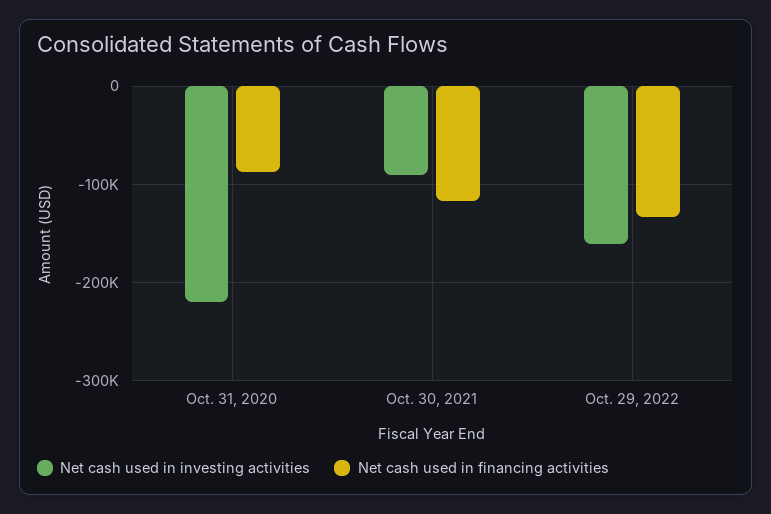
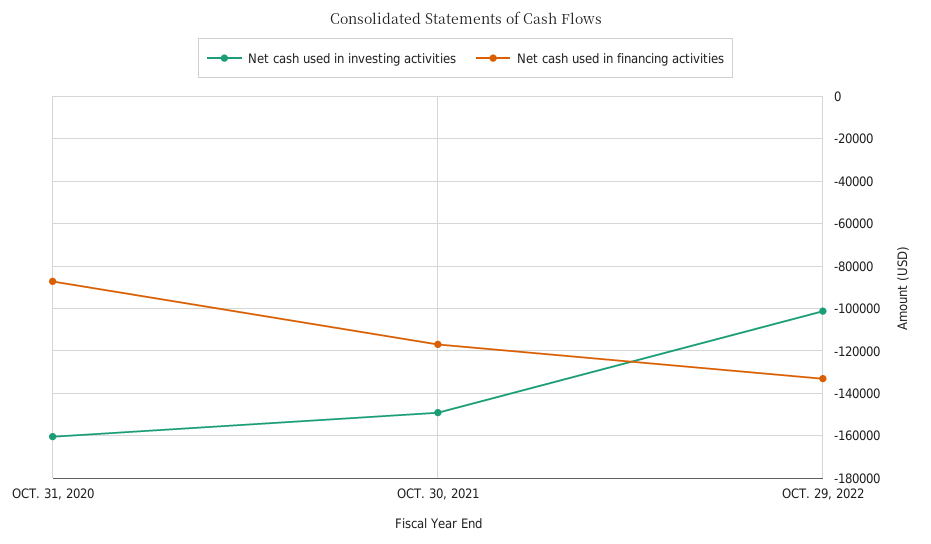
  {
    "Net cash used in investing activities": {
-     "Oct. 31, 2020": -220000,
+     "Oct. 31, 2020": -160000,
-     "Oct. 30, 2021": -90000,
+     "Oct. 30, 2021": -150000,
-     "Oct. 29, 2022": -160000
+     "Oct. 29, 2022": -100000
    },
    "Net cash used in financing activities": {
      "Oct. 31, 2020": -85000,
      "Oct. 30, 2021": -115000,
      "Oct. 29, 2022": -135000
    }
  }

